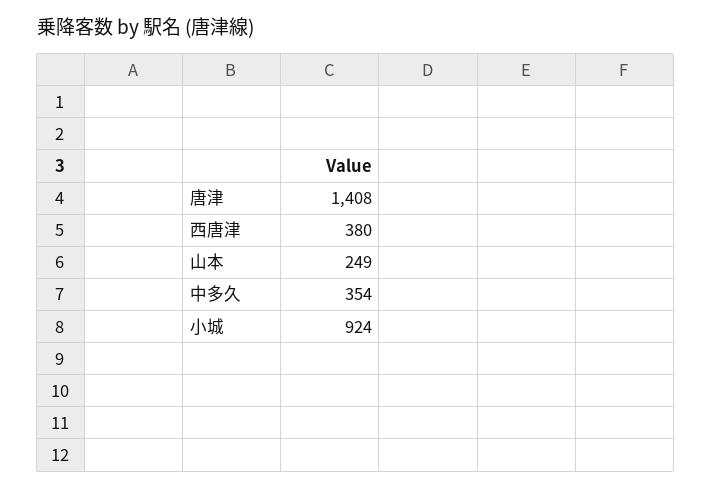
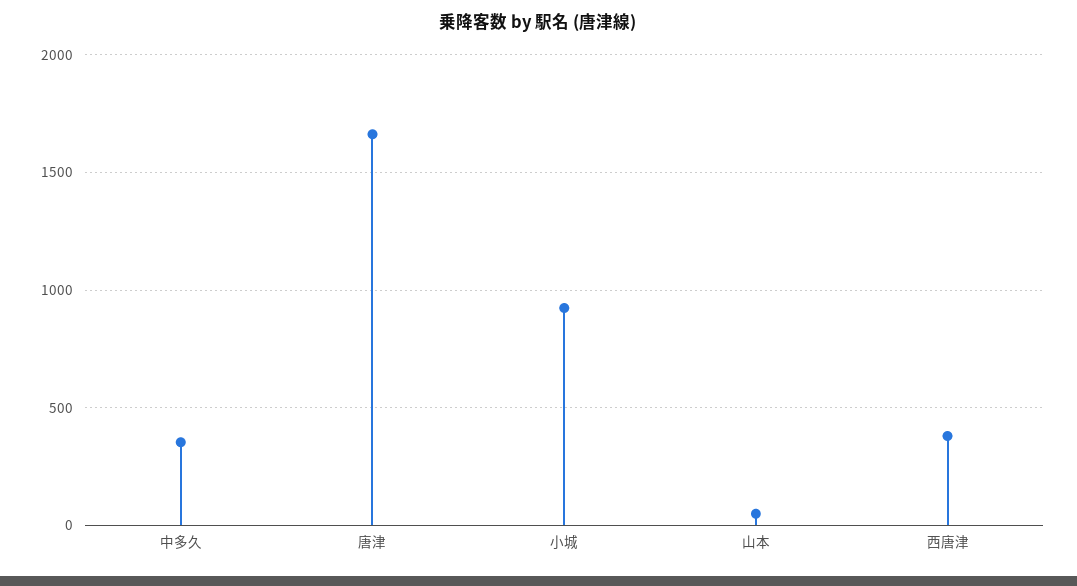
  {
-   "唐津": 1408,
+   "唐津": 1650,
    "西唐津": 380,
-   "山本": 249,
+   "山本": 50,
    "中多久": 354,
    "小城": 924
  }

